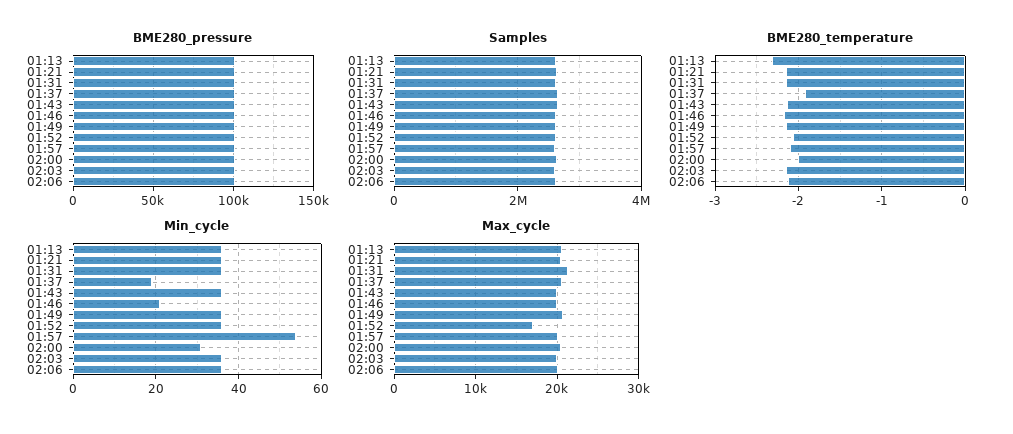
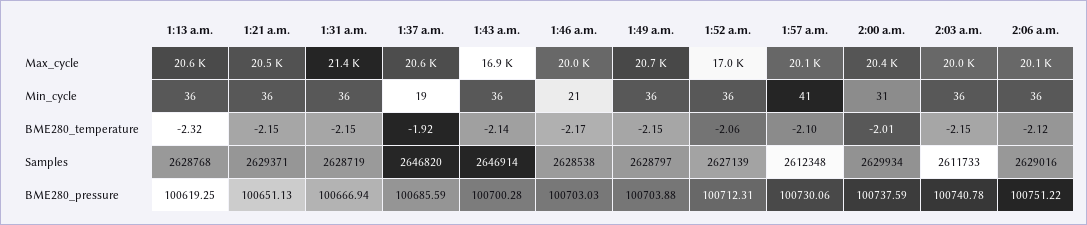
  {
    "BME280_pressure": {
      "01:13": 100619.25,
      "01:21": 100651.13,
      "01:31": 100666.94,
      "01:37": 100685.59,
      "01:43": 100700.28,
      "01:46": 100703.03,
      "01:49": 100703.88,
      "01:52": 100712.31,
      "01:57": 100730.06,
      "02:00": 100737.59,
      "02:03": 100740.78,
      "02:06": 100751.22
    },
    "Samples": {
      "01:13": 2628768,
      "01:21": 2629371,
      "01:31": 2628719,
      "01:37": 2646820,
      "01:43": 2646914,
      "01:46": 2628538,
      "01:49": 2628797,
      "01:52": 2627139,
      "01:57": 2612348,
      "02:00": 2629934,
      "02:03": 2611733,
      "02:06": 2629016
    },
    "BME280_temperature": {
      "01:13": -2.32,
      "01:21": -2.15,
      "01:31": -2.15,
      "01:37": -1.92,
      "01:43": -2.14,
      "01:46": -2.17,
      "01:49": -2.15,
      "01:52": -2.06,
      "01:57": -2.1,
      "02:00": -2.01,
      "02:03": -2.15,
      "02:06": -2.12
    },
    "Min_cycle": {
      "01:13": 36,
      "01:21": 36,
      "01:31": 36,
      "01:37": 19,
      "01:43": 36,
      "01:46": 21,
      "01:49": 36,
      "01:52": 36,
-     "01:57": 55,
+     "01:57": 41,
      "02:00": 31,
      "02:03": 36,
      "02:06": 36
    },
    "Max_cycle": {
      "01:13": 20600,
      "01:21": 20500,
      "01:31": 21400,
      "01:37": 20600,
-     "01:43": 20000,
+     "01:43": 16900,
      "01:46": 20000,
      "01:49": 20700,
      "01:52": 17000,
      "01:57": 20100,
      "02:00": 20400,
      "02:03": 20000,
      "02:06": 20100
    }
  }

